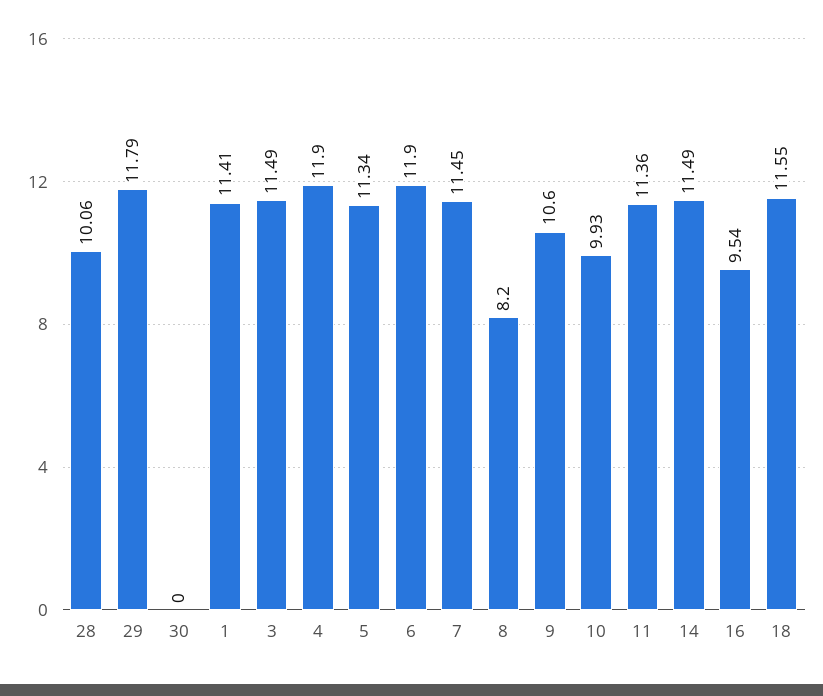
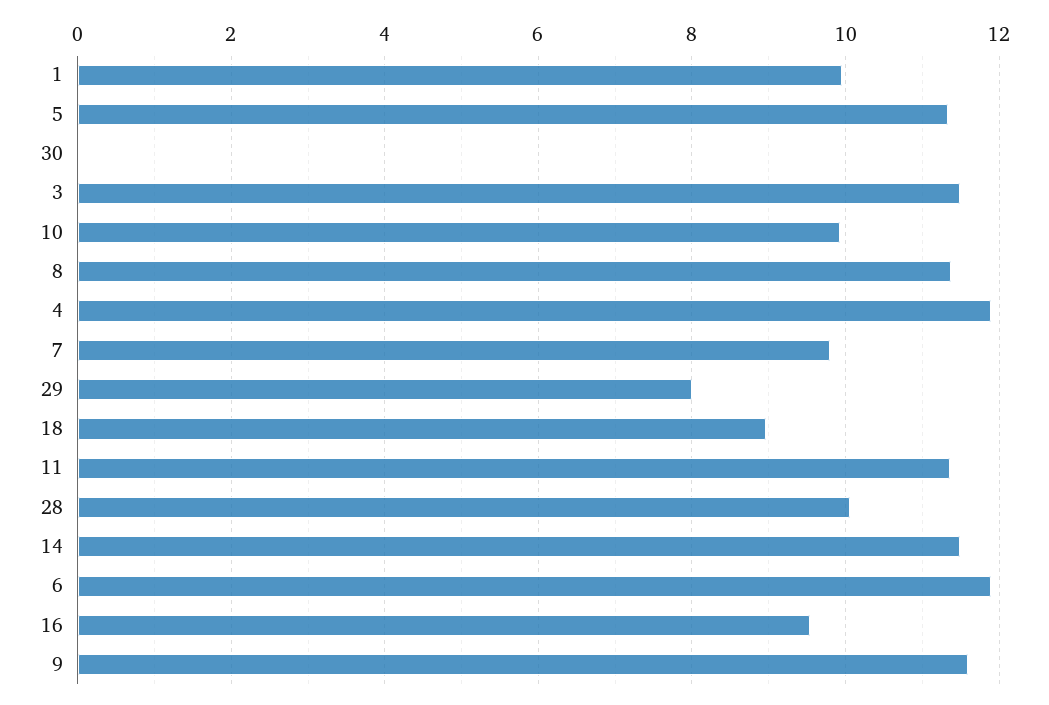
  {
    "28": 10.06,
-   "29": 11.79,
+   "29": 8,
    "30": 0,
-   "1": 11.41,
+   "1": 10,
    "3": 11.49,
    "4": 11.9,
    "5": 11.34,
    "6": 11.9,
-   "7": 11.45,
+   "7": 9.8,
-   "8": 8.2,
+   "8": 11.4,
-   "9": 10.6,
+   "9": 11.6,
    "10": 9.93,
    "11": 11.36,
    "14": 11.49,
    "16": 9.54,
-   "18": 11.55
+   "18": 9
  }

